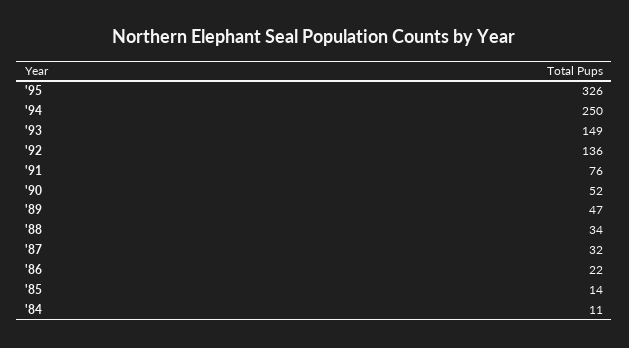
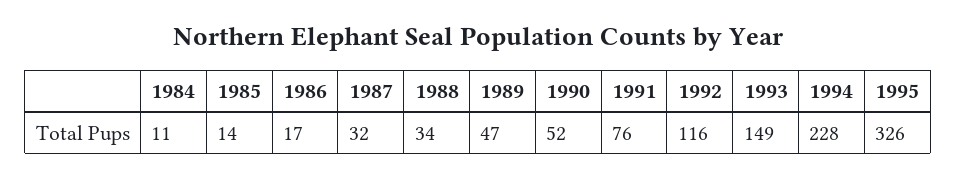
  {
    "'95": 326,
-   "'94": 250,
+   "'94": 228,
    "'93": 149,
-   "'92": 136,
+   "'92": 116,
    "'91": 76,
    "'90": 52,
    "'89": 47,
    "'88": 34,
    "'87": 32,
-   "'86": 22,
+   "'86": 17,
    "'85": 14,
    "'84": 11
  }

